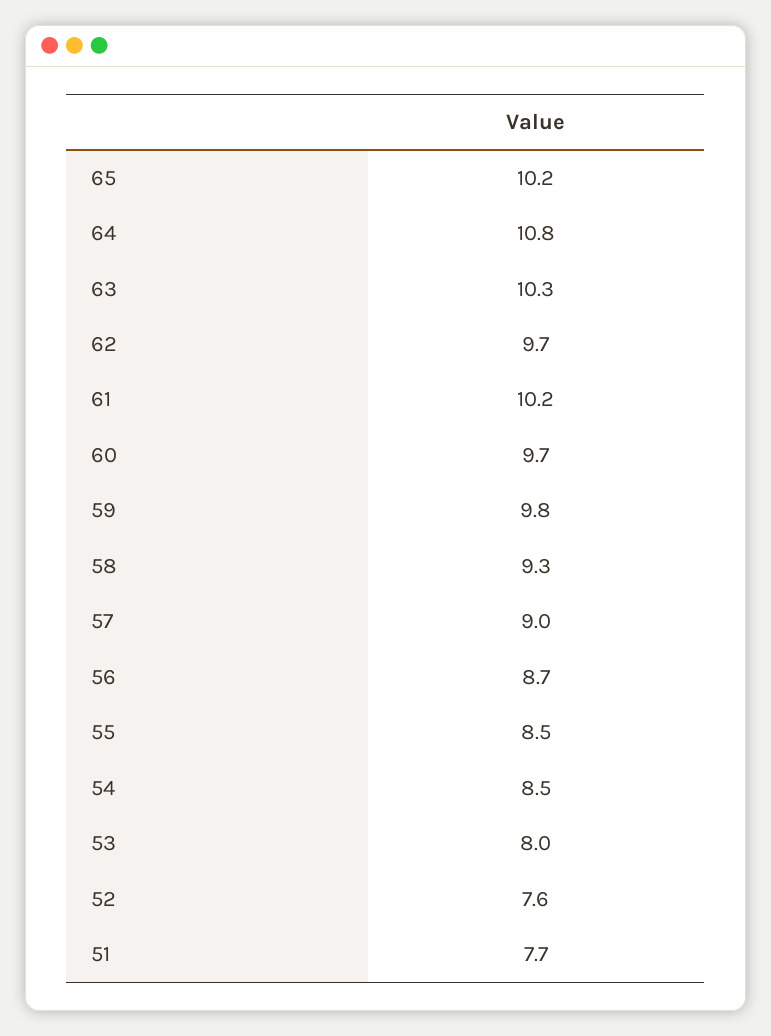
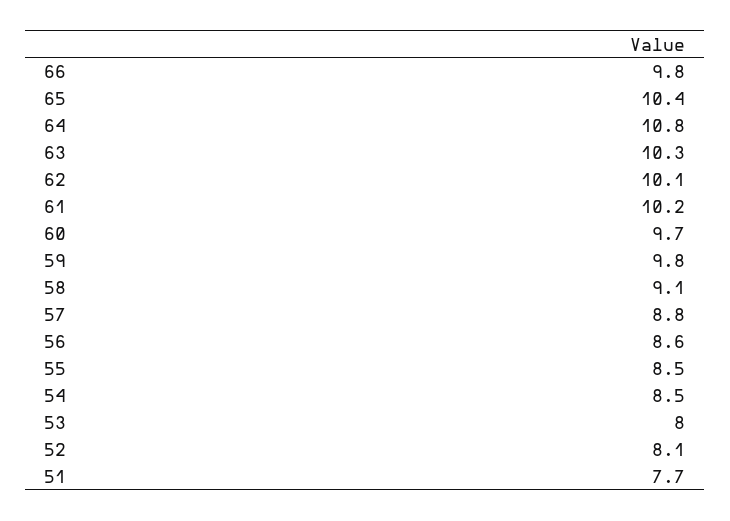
  {
-   "65": 10.2,
+   "65": 10.4,
    "64": 10.8,
    "63": 10.3,
-   "62": 9.7,
+   "62": 10.1,
    "61": 10.2,
    "60": 9.7,
    "59": 9.8,
-   "58": 9.3,
+   "58": 9.1,
-   "57": 9,
+   "57": 8.8,
-   "56": 8.7,
+   "56": 8.6,
    "55": 8.5,
    "54": 8.5,
    "53": 8,
-   "52": 7.6,
+   "52": 8.1,
-   "51": 7.7
+   "51": 7.7,
+   "66": 9.8
  }

